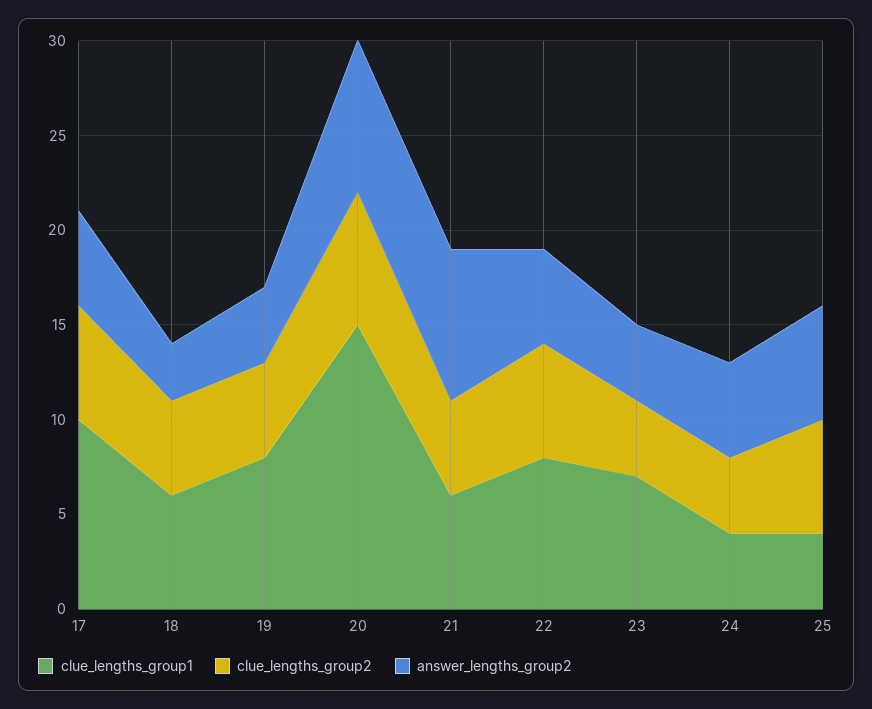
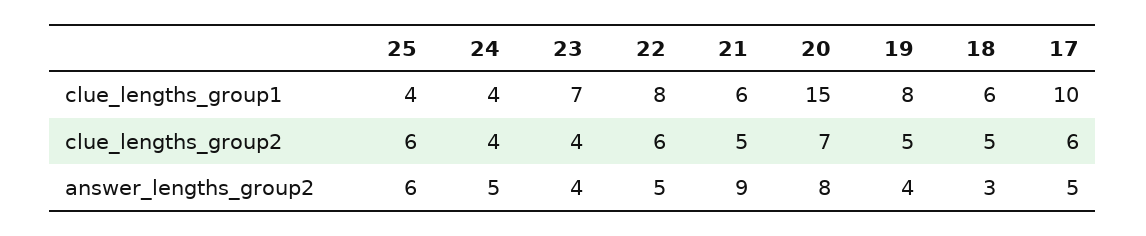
  {
    "clue_lengths_group1": {
      "17": 10,
      "18": 6,
      "19": 8,
      "20": 15,
      "21": 6,
      "22": 8,
      "23": 7,
      "24": 4,
      "25": 4
    },
    "clue_lengths_group2": {
      "17": 6,
      "18": 5,
      "19": 5,
      "20": 7,
      "21": 5,
      "22": 6,
      "23": 4,
      "24": 4,
      "25": 6
    },
    "answer_lengths_group2": {
      "17": 5,
      "18": 3,
      "19": 4,
      "20": 8,
-     "21": 8,
+     "21": 9,
      "22": 5,
      "23": 4,
      "24": 5,
      "25": 6
    }
  }

